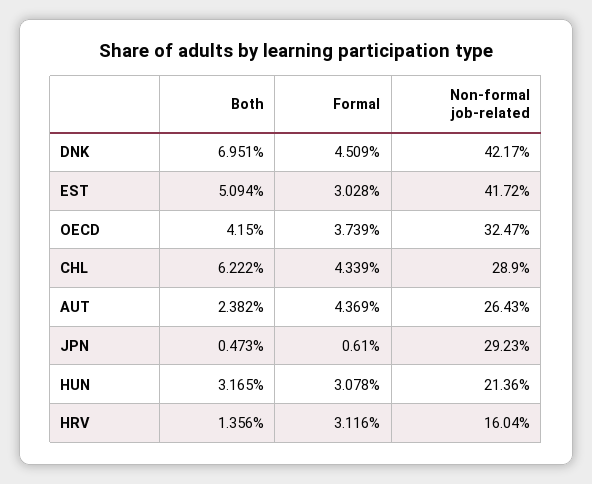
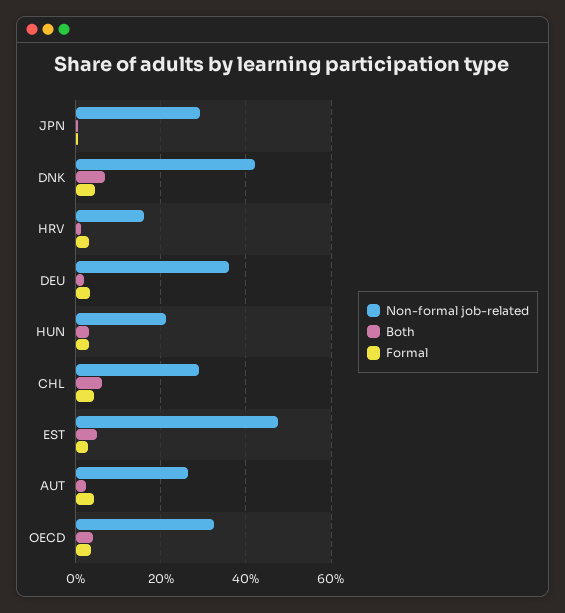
  {
    "Both": {
      "DNK": 6.951,
      "EST": 5.094,
      "OECD": 4.15,
      "CHL": 6.222,
      "AUT": 2.382,
      "JPN": 0.473,
      "HUN": 3.165,
-     "HRV": 1.356
+     "HRV": 1.356,
+     "DEU": 2
    },
    "Formal": {
      "DNK": 4.509,
      "EST": 3.028,
      "OECD": 3.739,
      "CHL": 4.339,
      "AUT": 4.369,
      "JPN": 0.61,
      "HUN": 3.078,
-     "HRV": 3.116
+     "HRV": 3.116,
+     "DEU": 4
    },
    "Non-formal job-related": {
      "DNK": 42.17,
-     "EST": 41.72,
+     "EST": 48,
      "OECD": 32.47,
      "CHL": 28.9,
      "AUT": 26.43,
      "JPN": 29.23,
      "HUN": 21.36,
-     "HRV": 16.04
+     "HRV": 16.04,
+     "DEU": 36
    }
  }

